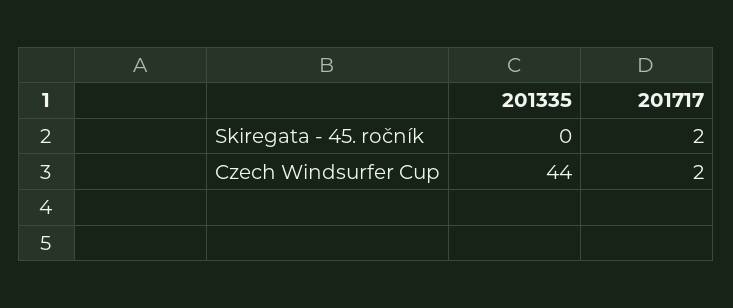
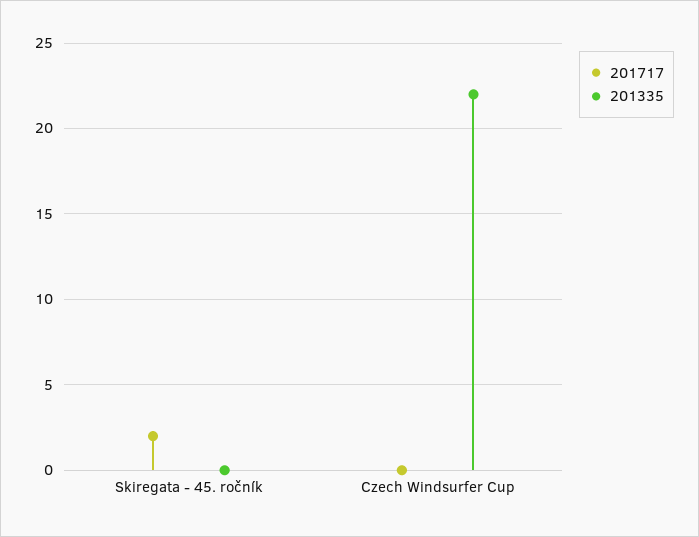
  {
    "201335": {
      "Skiregata - 45. ročník": 0,
-     "Czech Windsurfer Cup": 44
+     "Czech Windsurfer Cup": 22
    },
    "201717": {
      "Skiregata - 45. ročník": 2,
-     "Czech Windsurfer Cup": 2
+     "Czech Windsurfer Cup": 0
    }
  }

